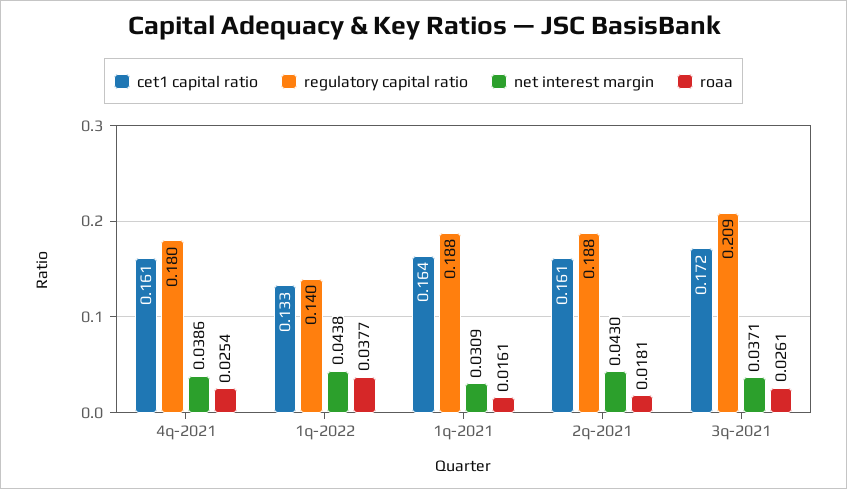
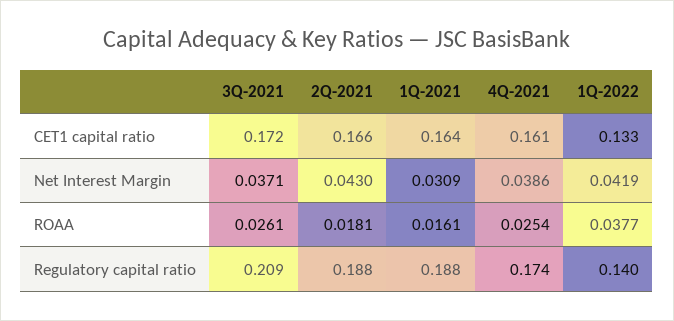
  {
    "cet1 capital ratio": {
      "4q-2021": 0.161,
      "1q-2022": 0.133,
      "1q-2021": 0.164,
-     "2q-2021": 0.161,
+     "2q-2021": 0.166,
      "3q-2021": 0.172
    },
    "regulatory capital ratio": {
-     "4q-2021": 0.18,
+     "4q-2021": 0.174,
      "1q-2022": 0.14,
      "1q-2021": 0.188,
      "2q-2021": 0.188,
      "3q-2021": 0.209
    },
    "net interest margin": {
      "4q-2021": 0.0386,
-     "1q-2022": 0.0438,
+     "1q-2022": 0.0419,
      "1q-2021": 0.0309,
      "2q-2021": 0.043,
      "3q-2021": 0.0371
    },
    "roaa": {
      "4q-2021": 0.0254,
      "1q-2022": 0.0377,
      "1q-2021": 0.0161,
      "2q-2021": 0.0181,
      "3q-2021": 0.0261
    }
  }

